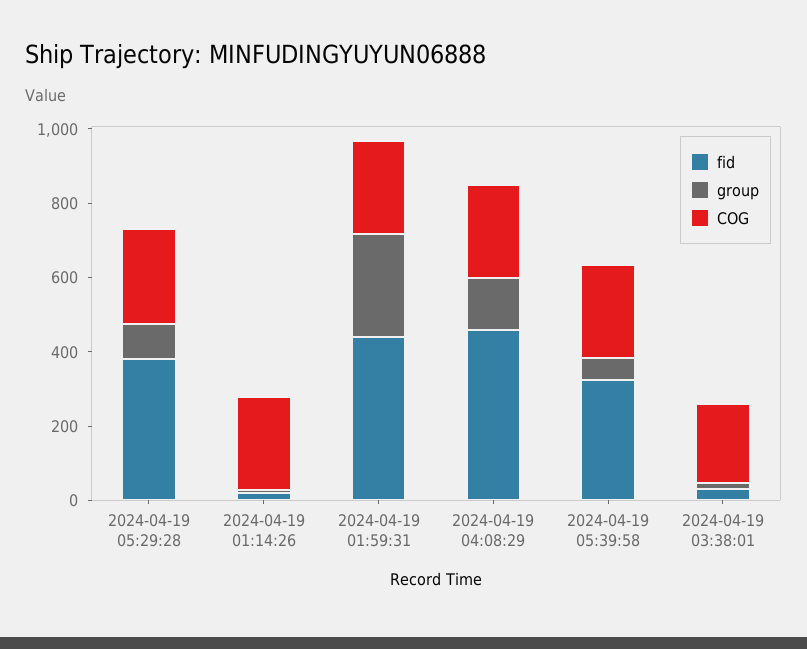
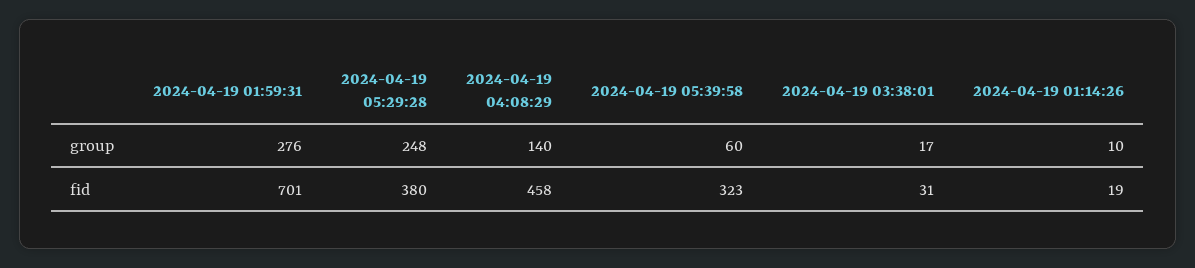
  {
    "fid": {
      "2024-04-19 05:29:28": 380,
      "2024-04-19 01:14:26": 19,
-     "2024-04-19 01:59:31": 450,
+     "2024-04-19 01:59:31": 701,
      "2024-04-19 04:08:29": 458,
      "2024-04-19 05:39:58": 323,
      "2024-04-19 03:38:01": 31
    },
    "group": {
-     "2024-04-19 05:29:28": 100,
+     "2024-04-19 05:29:28": 248,
      "2024-04-19 01:14:26": 10,
      "2024-04-19 01:59:31": 276,
      "2024-04-19 04:08:29": 140,
      "2024-04-19 05:39:58": 60,
      "2024-04-19 03:38:01": 17
-   },
+   }
-   "COG": {
-     "2024-04-19 05:29:28": 250,
-     "2024-04-19 01:14:26": 250,
-     "2024-04-19 01:59:31": 250,
-     "2024-04-19 04:08:29": 250,
-     "2024-04-19 05:39:58": 250,
-     "2024-04-19 03:38:01": 200
-   }
  }

